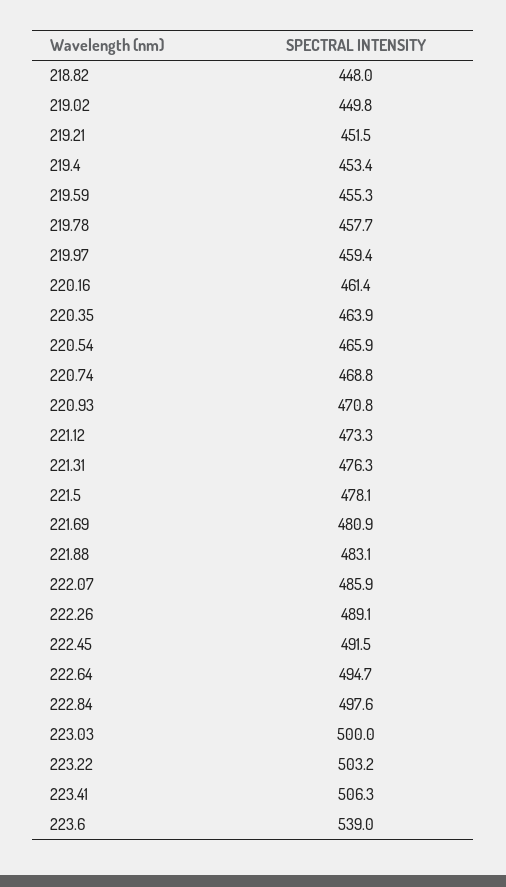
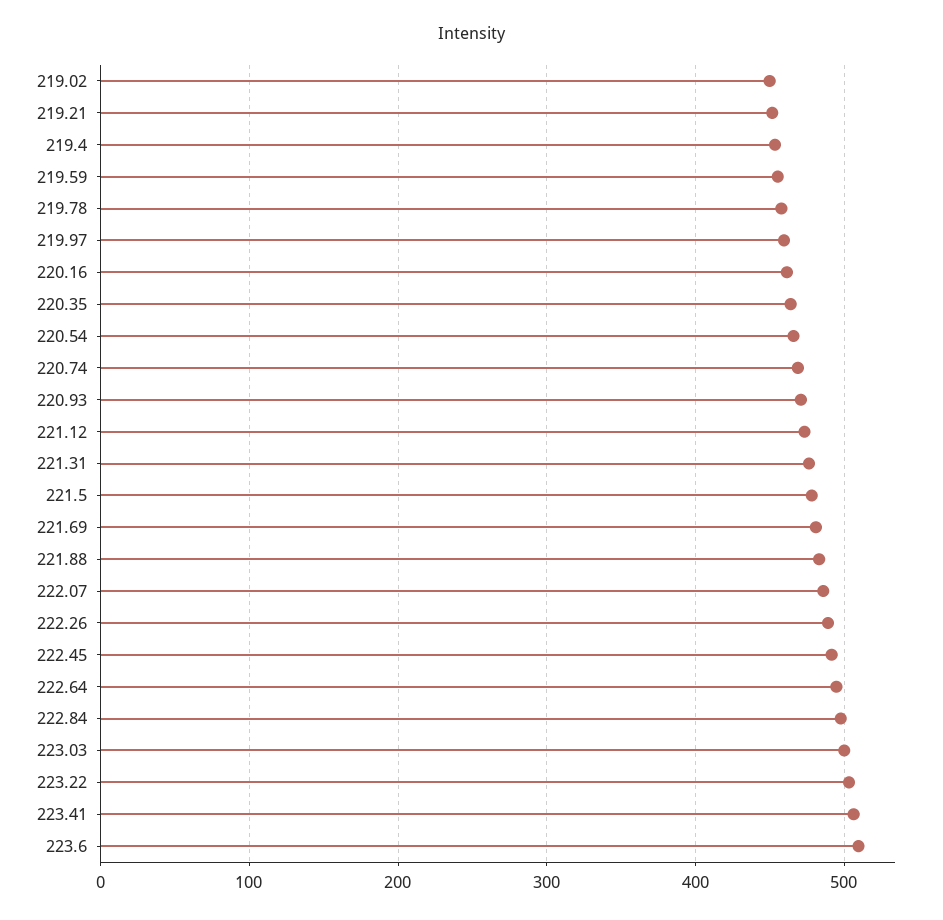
  {
-   "218.82": 448,
    "219.02": 449.8,
    "219.21": 451.5,
    "219.4": 453.4,
    "219.59": 455.3,
    "219.78": 457.7,
    "219.97": 459.4,
    "220.16": 461.4,
    "220.35": 463.9,
    "220.54": 465.9,
    "220.74": 468.8,
    "220.93": 470.8,
    "221.12": 473.3,
    "221.31": 476.3,
    "221.5": 478.1,
    "221.69": 480.9,
    "221.88": 483.1,
    "222.07": 485.9,
    "222.26": 489.1,
    "222.45": 491.5,
    "222.64": 494.7,
    "222.84": 497.6,
    "223.03": 500,
    "223.22": 503.2,
    "223.41": 506.3,
-   "223.6": 539
+   "223.6": 510
  }

